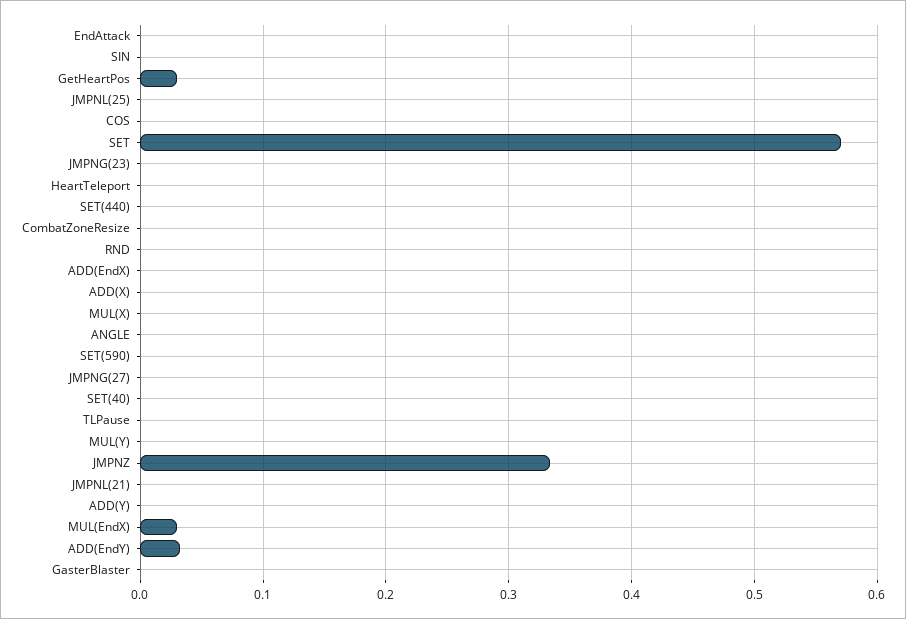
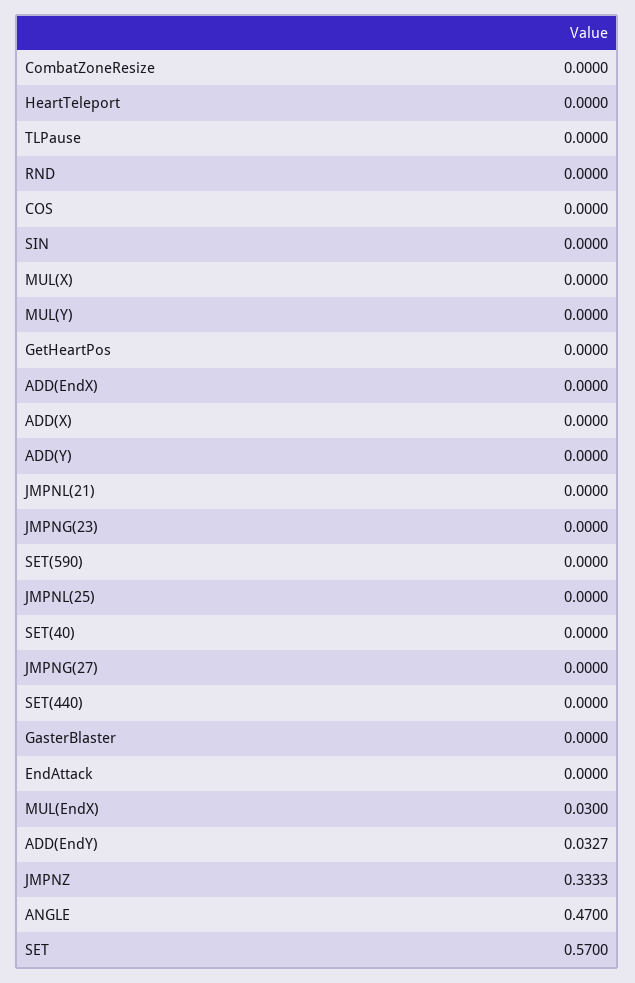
  {
    "EndAttack": 0,
    "SIN": 0,
-   "GetHeartPos": 0.03,
+   "GetHeartPos": 0,
    "JMPNL(25)": 0,
    "COS": 0,
    "SET": 0.57,
    "JMPNG(23)": 0,
    "HeartTeleport": 0,
    "SET(440)": 0,
    "CombatZoneResize": 0,
    "RND": 0,
    "ADD(EndX)": 0,
    "ADD(X)": 0,
    "MUL(X)": 0,
-   "ANGLE": 0,
+   "ANGLE": 0.47,
    "SET(590)": 0,
    "JMPNG(27)": 0,
    "SET(40)": 0,
    "TLPause": 0,
    "MUL(Y)": 0,
    "JMPNZ": 0.3333,
    "JMPNL(21)": 0,
    "ADD(Y)": 0,
    "MUL(EndX)": 0.03,
    "ADD(EndY)": 0.0327,
    "GasterBlaster": 0
  }

